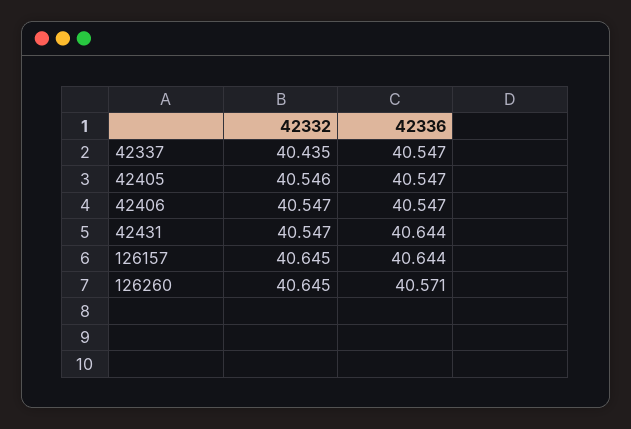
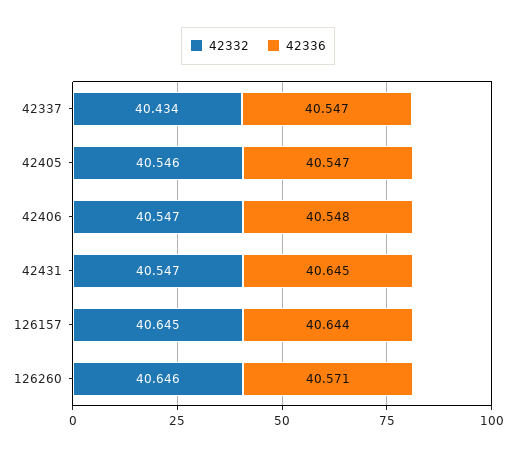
  {
    "42332": {
-     "42337": 40.435,
+     "42337": 40.434,
      "42405": 40.546,
      "42406": 40.547,
      "42431": 40.547,
      "126157": 40.645,
-     "126260": 40.645
+     "126260": 40.646
    },
    "42336": {
      "42337": 40.547,
      "42405": 40.547,
-     "42406": 40.547,
+     "42406": 40.548,
-     "42431": 40.644,
+     "42431": 40.645,
      "126157": 40.644,
      "126260": 40.571
    }
  }

